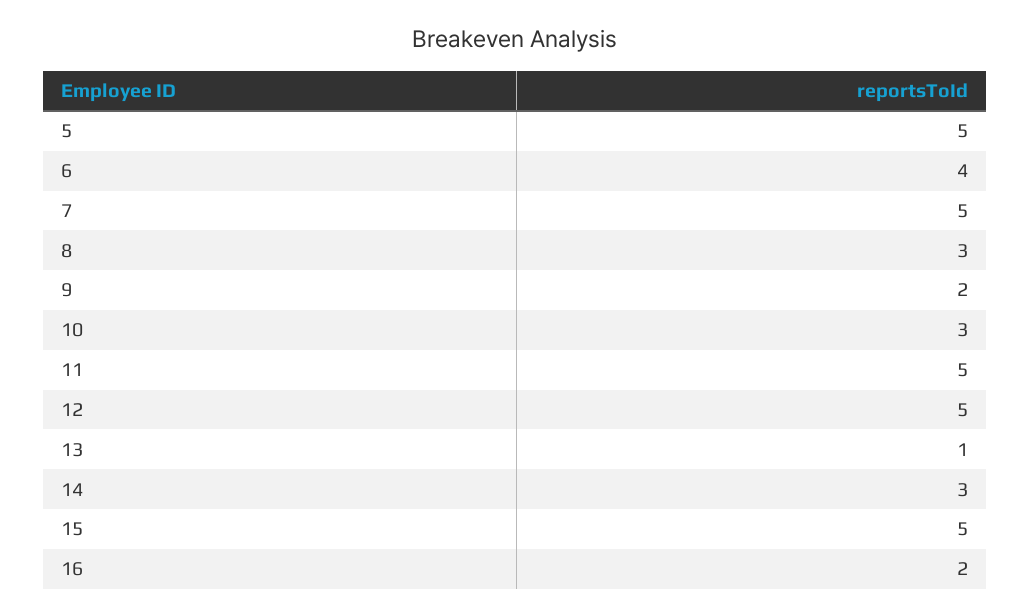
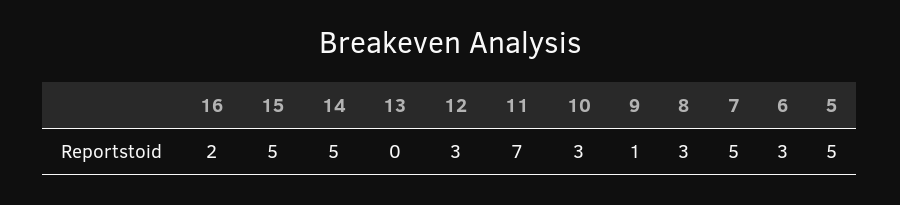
  {
    "5": 5,
-   "6": 4,
+   "6": 3,
    "7": 5,
    "8": 3,
-   "9": 2,
+   "9": 1,
    "10": 3,
-   "11": 5,
+   "11": 7,
-   "12": 5,
+   "12": 3,
-   "13": 1,
+   "13": 0,
-   "14": 3,
+   "14": 5,
    "15": 5,
    "16": 2
  }

